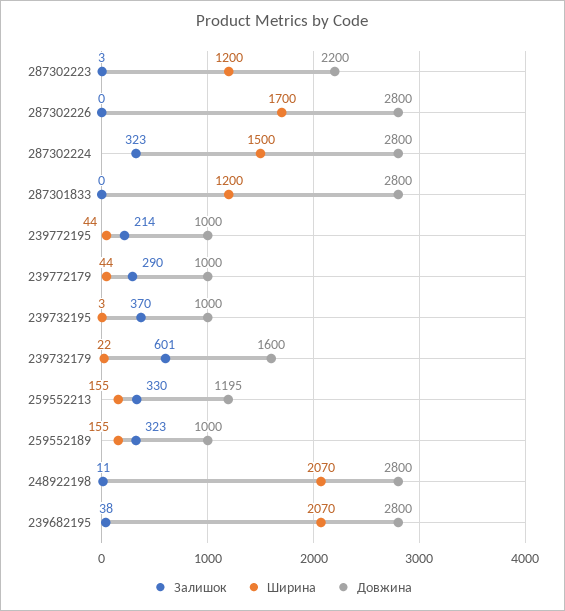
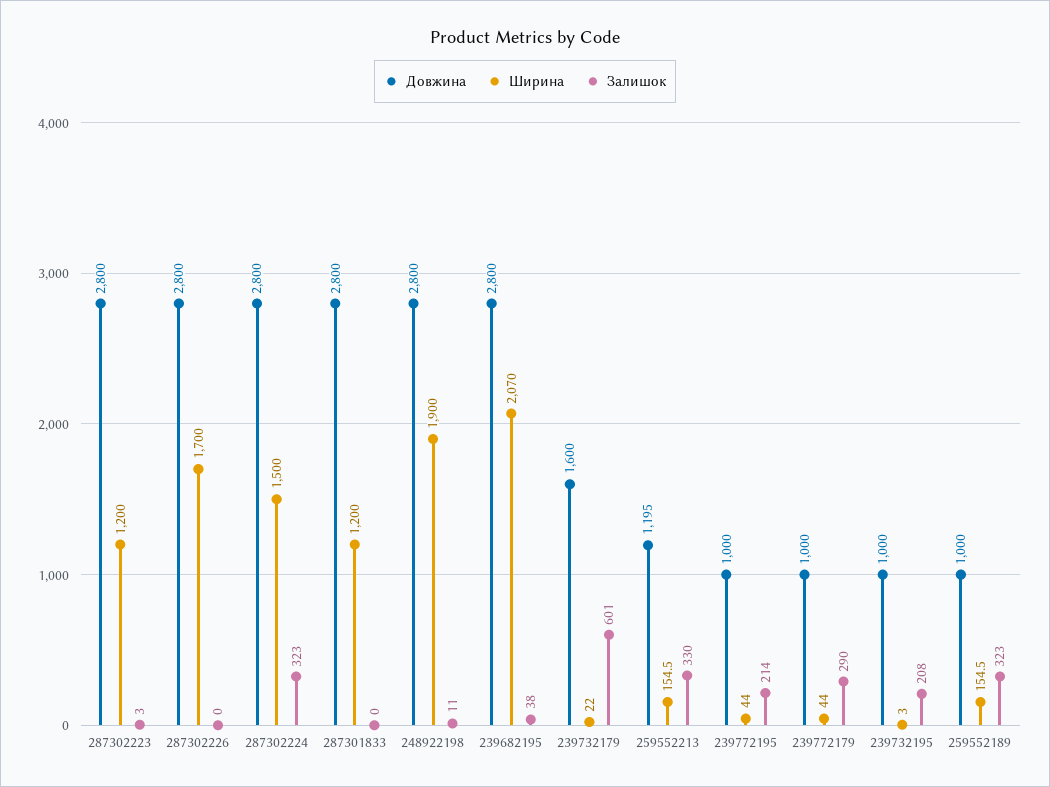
  {
    "Залишок": {
      "287302223": 3,
      "287302226": 0,
      "287302224": 323,
      "287301833": 0,
      "239772195": 214,
      "239772179": 290,
-     "239732195": 370,
+     "239732195": 208,
      "239732179": 601,
      "259552213": 330,
      "259552189": 323,
      "248922198": 11,
      "239682195": 38
    },
    "Ширина": {
      "287302223": 1200,
      "287302226": 1700,
      "287302224": 1500,
      "287301833": 1200,
      "239772195": 44,
      "239772179": 44,
      "239732195": 3,
      "239732179": 22,
      "259552213": 154.5,
      "259552189": 154.5,
-     "248922198": 2070,
+     "248922198": 1900,
      "239682195": 2070
    },
    "Довжина": {
-     "287302223": 2200,
+     "287302223": 2800,
      "287302226": 2800,
      "287302224": 2800,
      "287301833": 2800,
      "239772195": 1000,
      "239772179": 1000,
      "239732195": 1000,
      "239732179": 1600,
      "259552213": 1195,
      "259552189": 1000,
      "248922198": 2800,
      "239682195": 2800
    }
  }

